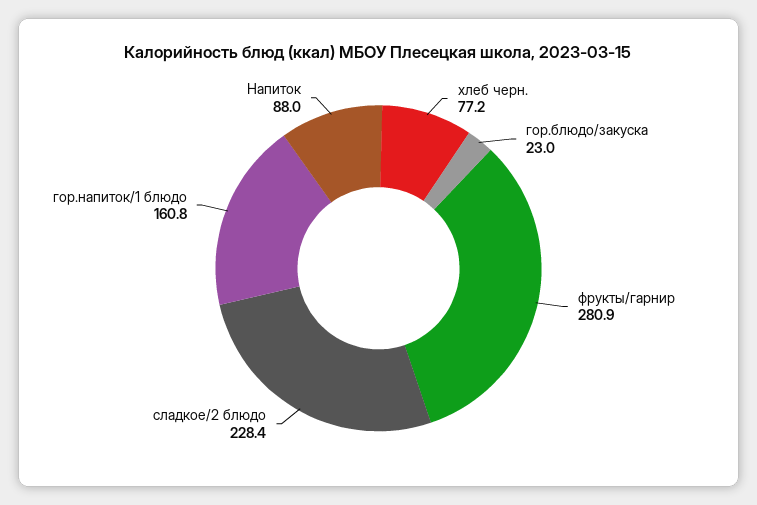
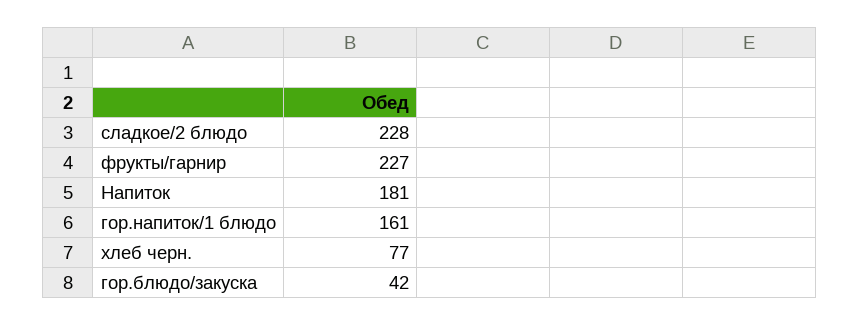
  {
    "хлеб черн.": 77.2,
-   "гор.блюдо/закуска": 23,
+   "гор.блюдо/закуска": 42,
-   "фрукты/гарнир": 280.9,
+   "фрукты/гарнир": 227,
    "сладкое/2 блюдо": 228.4,
    "гор.напиток/1 блюдо": 160.8,
-   "Напиток": 88
+   "Напиток": 181
  }

